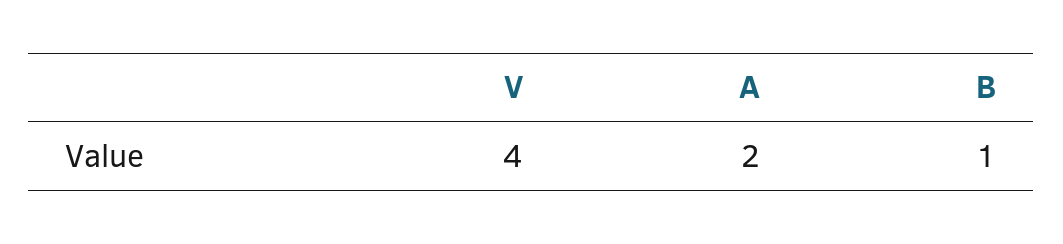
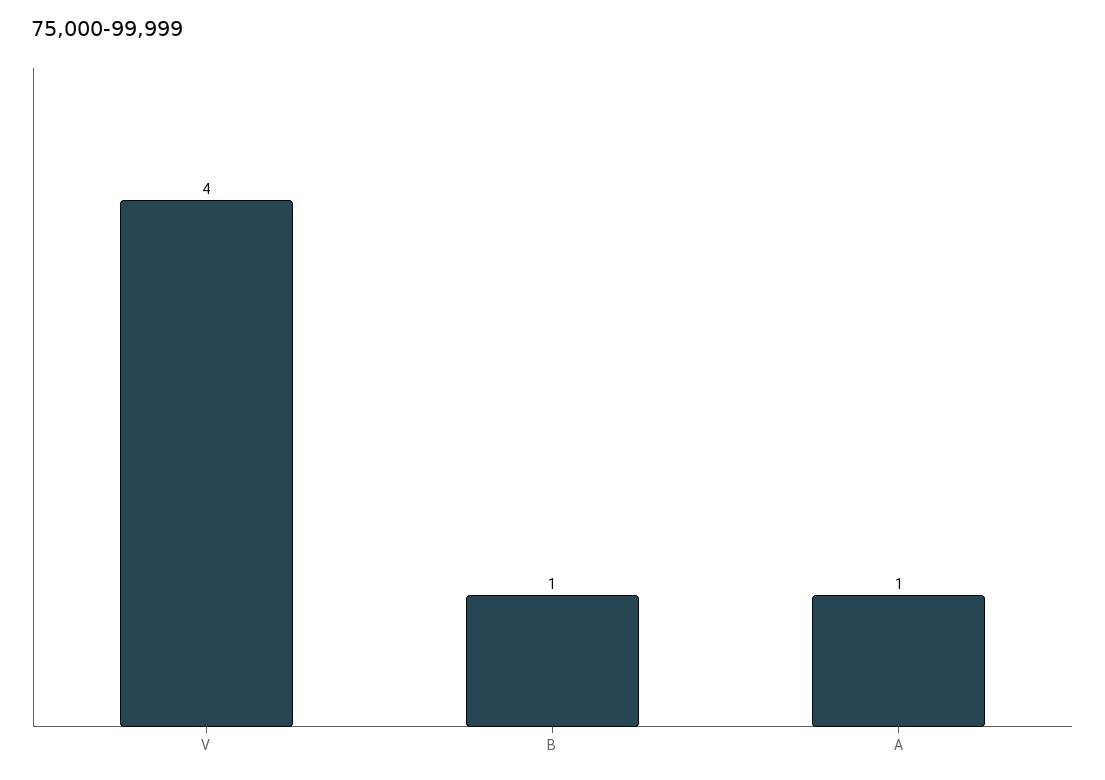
  {
    "V": 4,
-   "A": 2,
+   "A": 1,
    "B": 1
  }

